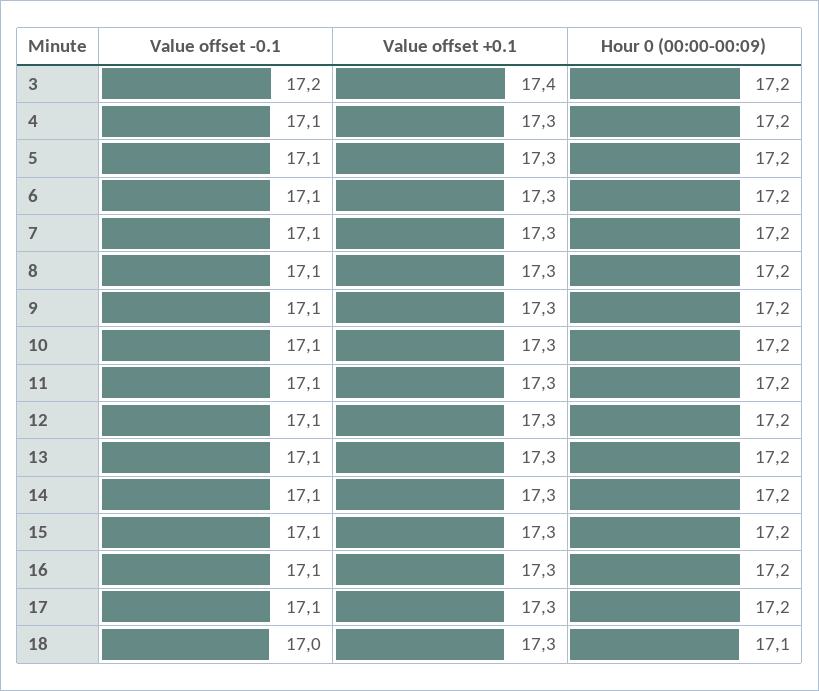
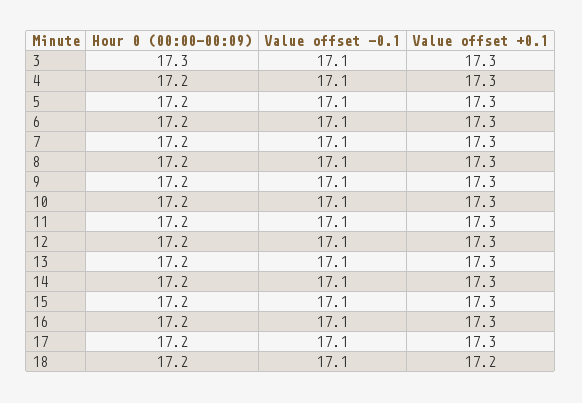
  {
    "Value offset -0.1": {
-     "3": 17.2,
+     "3": 17.1,
      "4": 17.1,
      "5": 17.1,
      "6": 17.1,
      "7": 17.1,
      "8": 17.1,
      "9": 17.1,
      "10": 17.1,
      "11": 17.1,
      "12": 17.1,
      "13": 17.1,
      "14": 17.1,
      "15": 17.1,
      "16": 17.1,
      "17": 17.1,
-     "18": 17
+     "18": 17.1
    },
    "Value offset +0.1": {
-     "3": 17.4,
+     "3": 17.3,
      "4": 17.3,
      "5": 17.3,
      "6": 17.3,
      "7": 17.3,
      "8": 17.3,
      "9": 17.3,
      "10": 17.3,
      "11": 17.3,
      "12": 17.3,
      "13": 17.3,
      "14": 17.3,
      "15": 17.3,
      "16": 17.3,
      "17": 17.3,
-     "18": 17.3
+     "18": 17.2
    },
    "Hour 0 (00:00-00:09)": {
-     "3": 17.2,
+     "3": 17.3,
      "4": 17.2,
      "5": 17.2,
      "6": 17.2,
      "7": 17.2,
      "8": 17.2,
      "9": 17.2,
      "10": 17.2,
      "11": 17.2,
      "12": 17.2,
      "13": 17.2,
      "14": 17.2,
      "15": 17.2,
      "16": 17.2,
      "17": 17.2,
-     "18": 17.1
+     "18": 17.2
    }
  }

